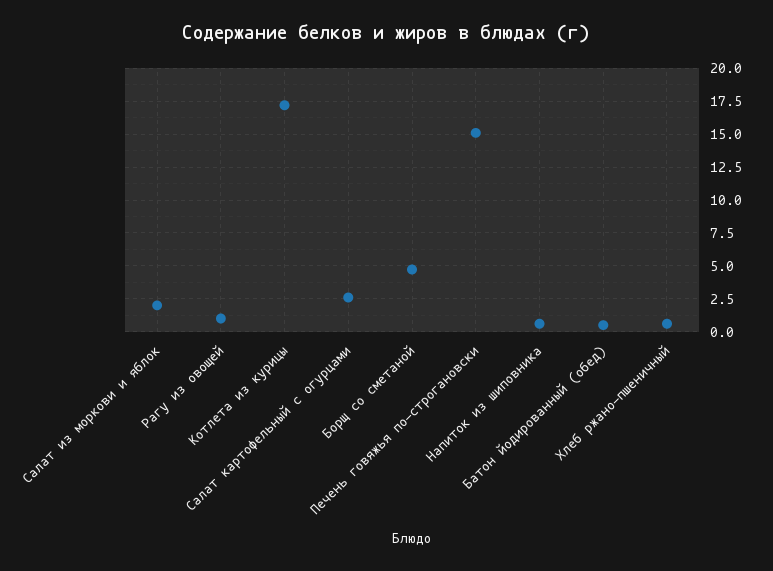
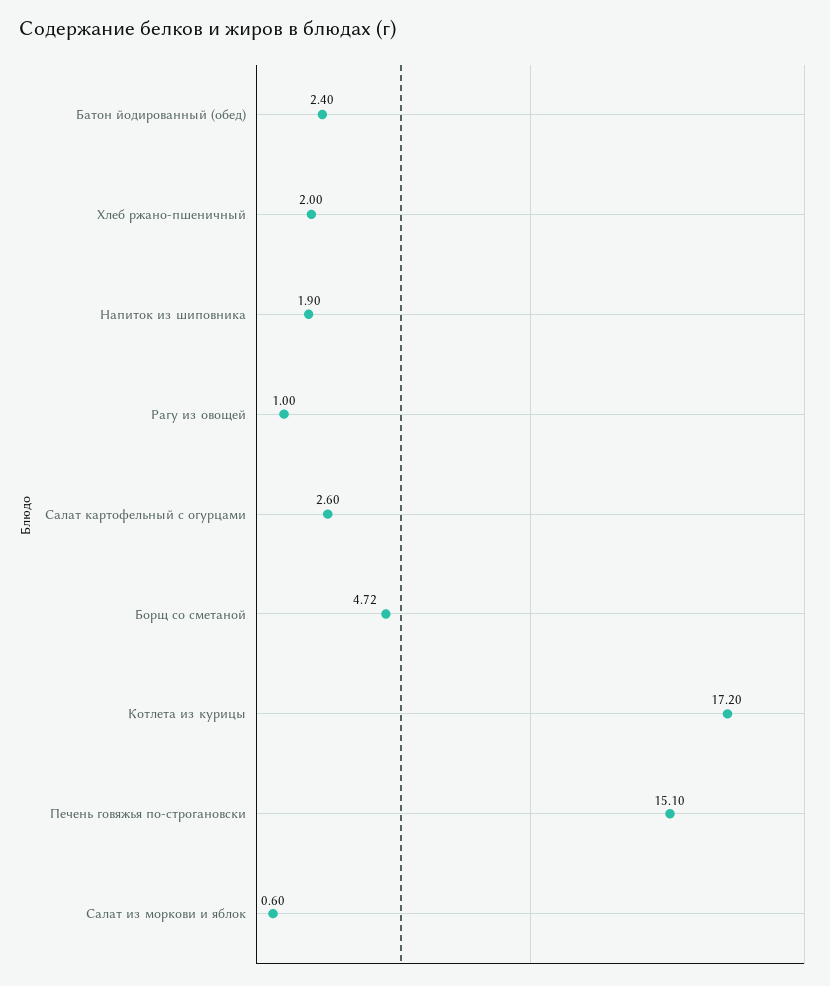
  {
-   "Салат из моркови и яблок": 2,
+   "Салат из моркови и яблок": 0.6,
    "Рагу из овощей": 1,
    "Котлета из курицы": 17.2,
    "Салат картофельный с огурцами": 2.6,
    "Борщ со сметаной": 4.72,
    "Печень говяжья по-строгановски": 15.1,
-   "Напиток из шиповника": 0.5,
+   "Напиток из шиповника": 1.9,
-   "Батон йодированный (обед)": 0.5,
+   "Батон йодированный (обед)": 2.4,
-   "Хлеб ржано-пшеничный": 0.5
+   "Хлеб ржано-пшеничный": 2
  }

